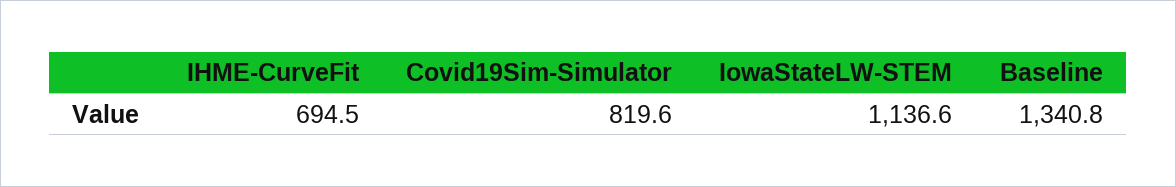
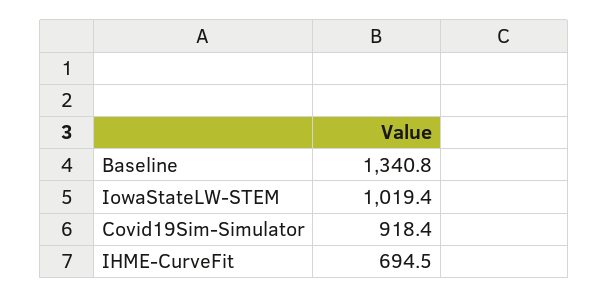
  {
    "IHME-CurveFit": 694.5,
-   "Covid19Sim-Simulator": 819.6,
+   "Covid19Sim-Simulator": 918.4,
-   "IowaStateLW-STEM": 1136.6,
+   "IowaStateLW-STEM": 1019.4,
    "Baseline": 1340.8
  }

